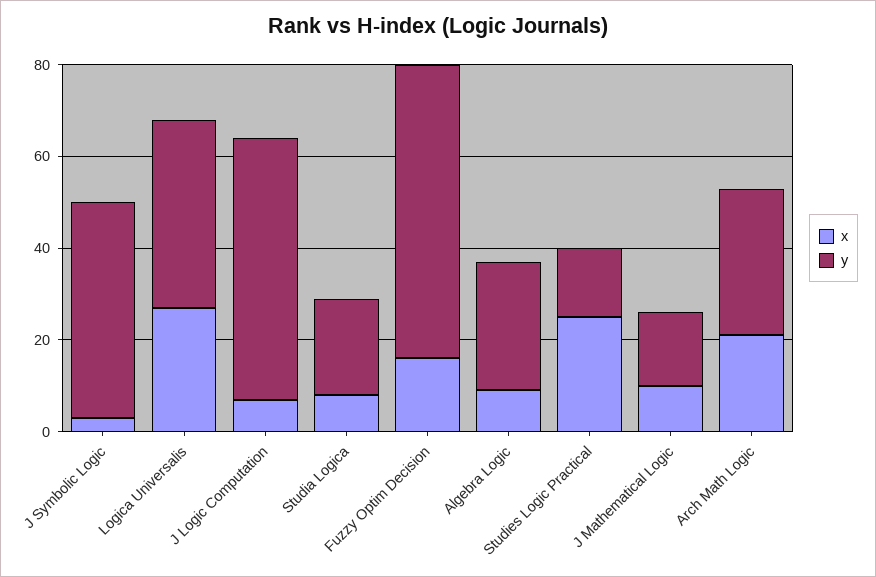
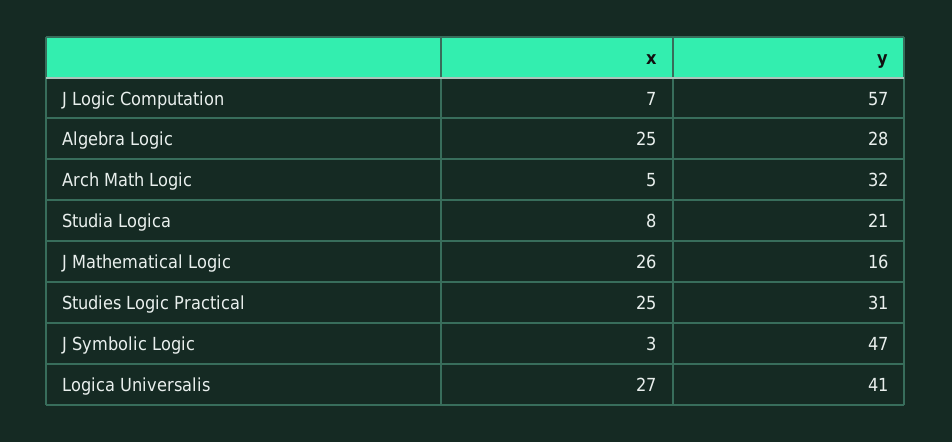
  {
    "x": {
      "J Symbolic Logic": 3,
      "Logica Universalis": 27,
      "J Logic Computation": 7,
      "Studia Logica": 8,
-     "Fuzzy Optim Decision": 15,
-     "Algebra Logic": 10,
+     "Algebra Logic": 25,
      "Studies Logic Practical": 25,
-     "J Mathematical Logic": 10,
+     "J Mathematical Logic": 26,
-     "Arch Math Logic": 20
+     "Arch Math Logic": 5
    },
    "y": {
      "J Symbolic Logic": 47,
      "Logica Universalis": 41,
      "J Logic Computation": 57,
      "Studia Logica": 21,
-     "Fuzzy Optim Decision": 65,
      "Algebra Logic": 28,
-     "Studies Logic Practical": 15,
+     "Studies Logic Practical": 31,
      "J Mathematical Logic": 16,
      "Arch Math Logic": 32
    }
  }

